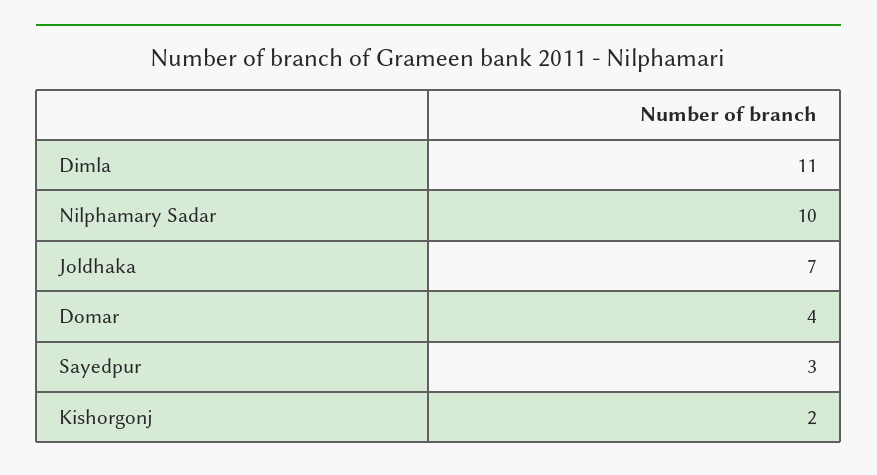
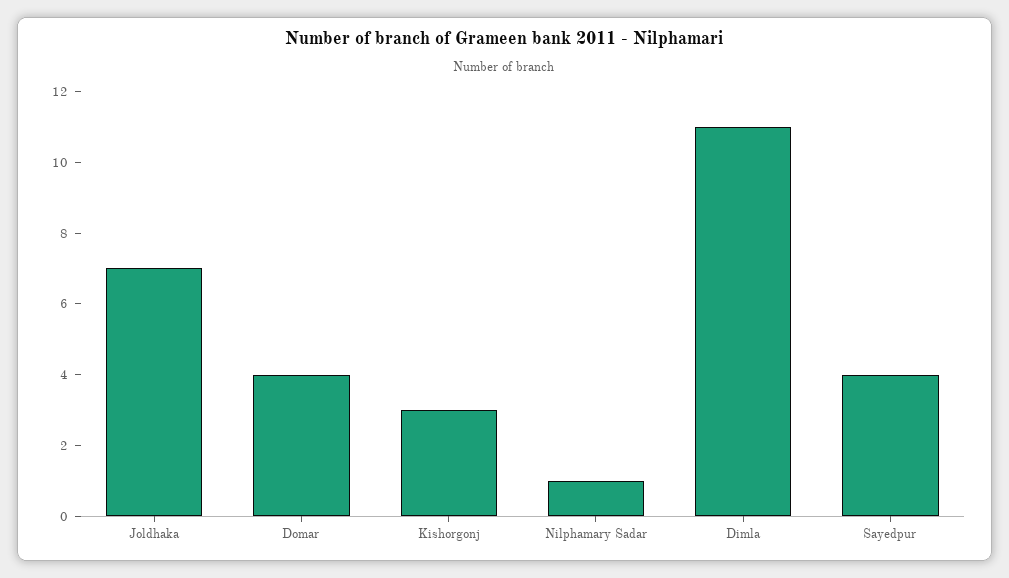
  {
    "Dimla": 11,
-   "Nilphamary Sadar": 10,
+   "Nilphamary Sadar": 1,
    "Joldhaka": 7,
    "Domar": 4,
-   "Sayedpur": 3,
+   "Sayedpur": 4,
-   "Kishorgonj": 2
+   "Kishorgonj": 3
  }

